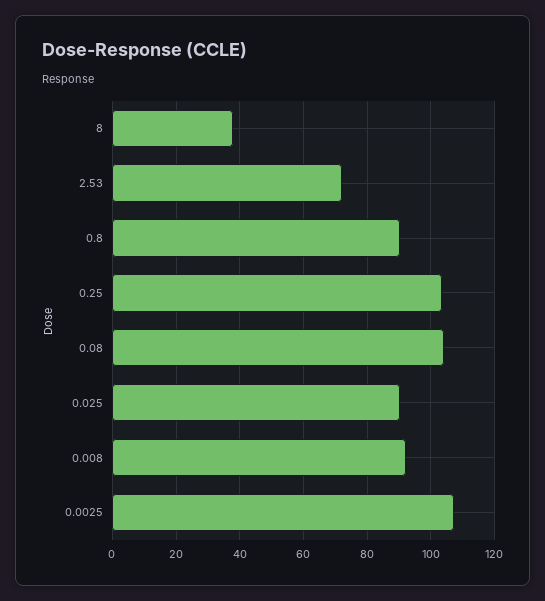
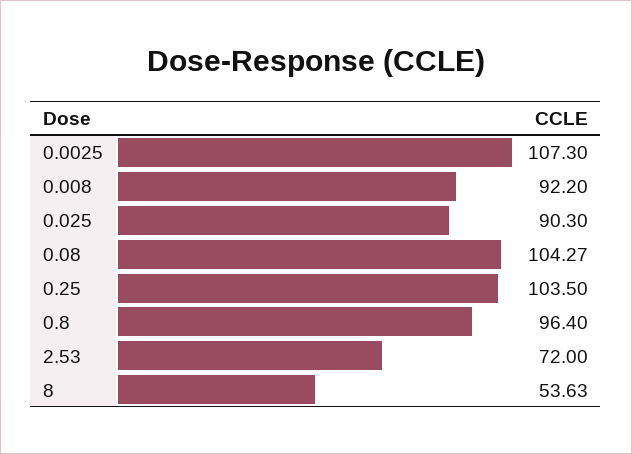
  {
-   "8": 38,
+   "8": 53.63,
    "2.53": 72,
-   "0.8": 90,
+   "0.8": 96.4,
    "0.25": 103.5,
    "0.08": 104.27,
    "0.025": 90.3,
    "0.008": 92.2,
    "0.0025": 107.3
  }

